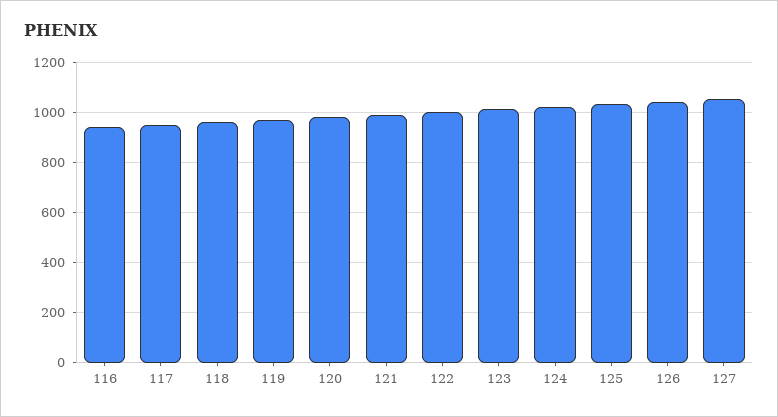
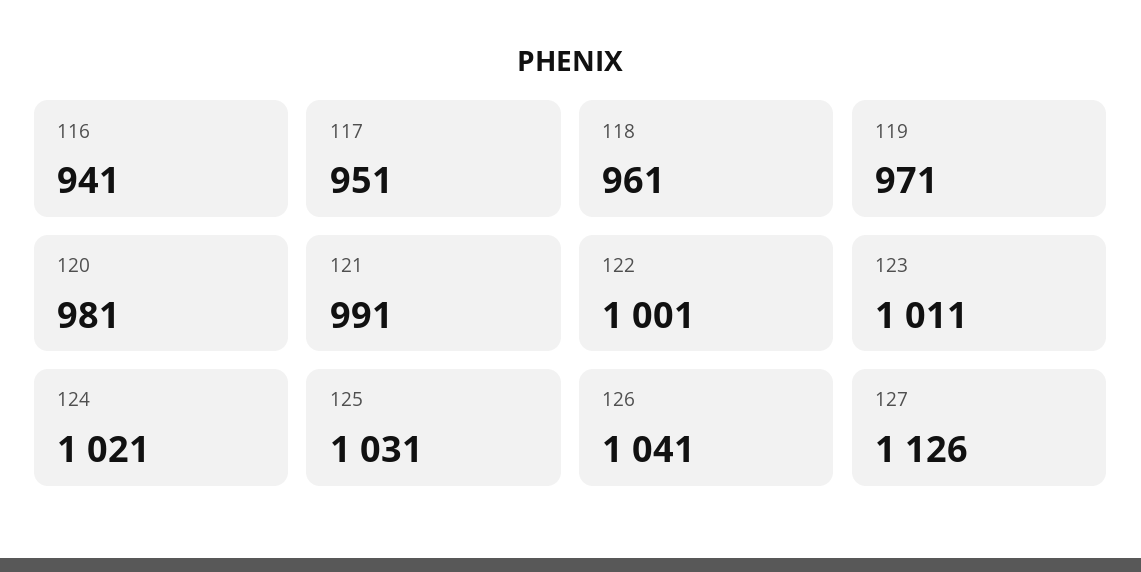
  {
    "116": 941,
    "117": 951,
    "118": 961,
    "119": 971,
    "120": 981,
    "121": 991,
    "122": 1001,
    "123": 1011,
    "124": 1021,
    "125": 1031,
    "126": 1041,
-   "127": 1050
+   "127": 1126
  }

